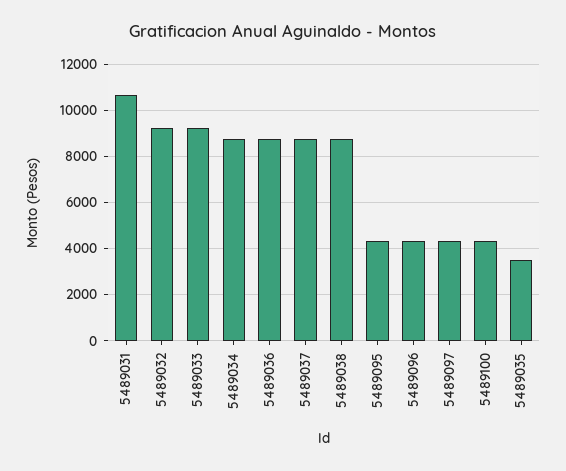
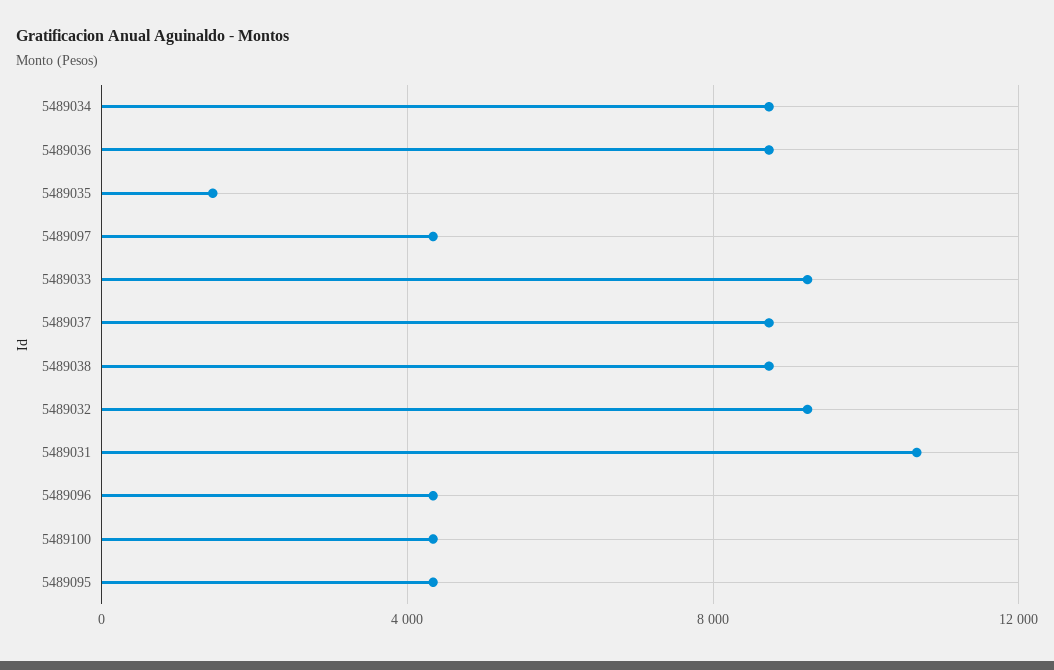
  {
    "5489031": 10500,
    "5489032": 9000,
    "5489033": 9000,
    "5489034": 8500,
    "5489036": 8500,
    "5489037": 8500,
    "5489038": 8500,
    "5489095": 4500,
    "5489096": 4500,
    "5489097": 4500,
    "5489100": 4500,
-   "5489035": 3500
+   "5489035": 1500
  }

